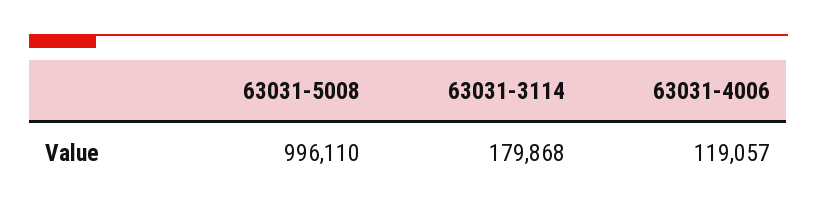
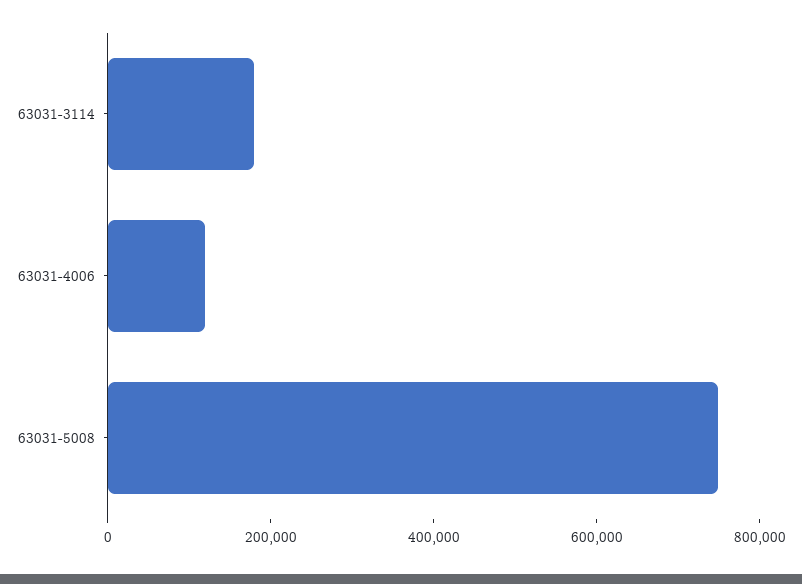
  {
-   "63031-5008": 996110,
+   "63031-5008": 750000,
    "63031-3114": 179868,
    "63031-4006": 119057
  }

